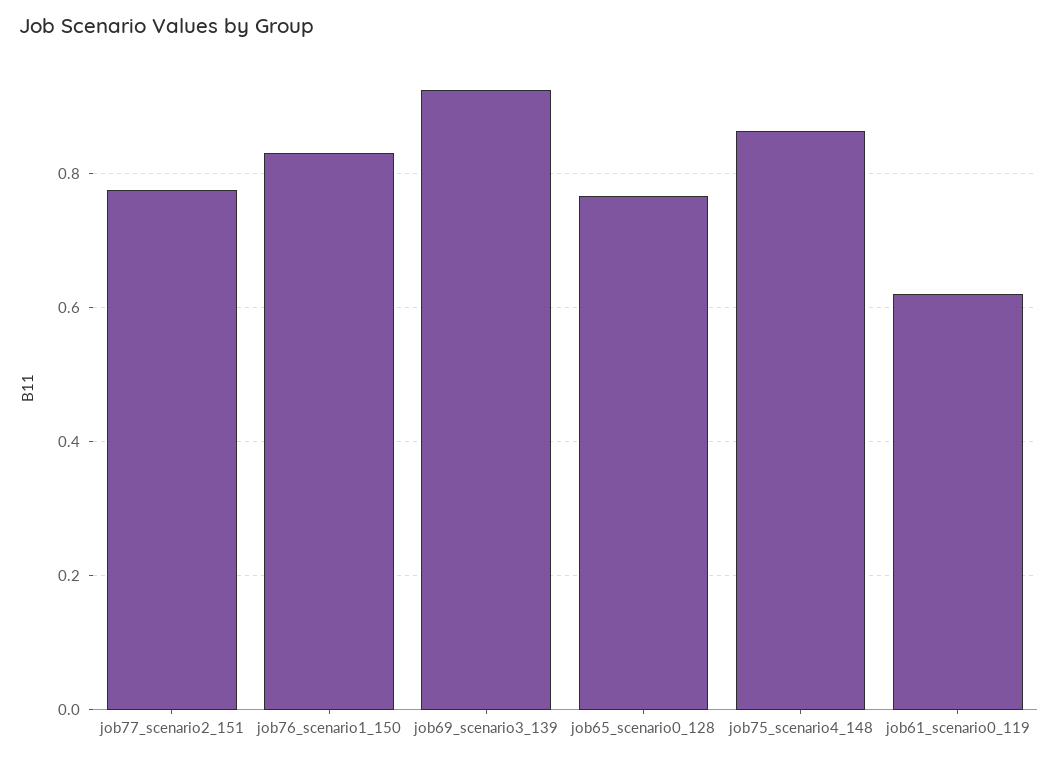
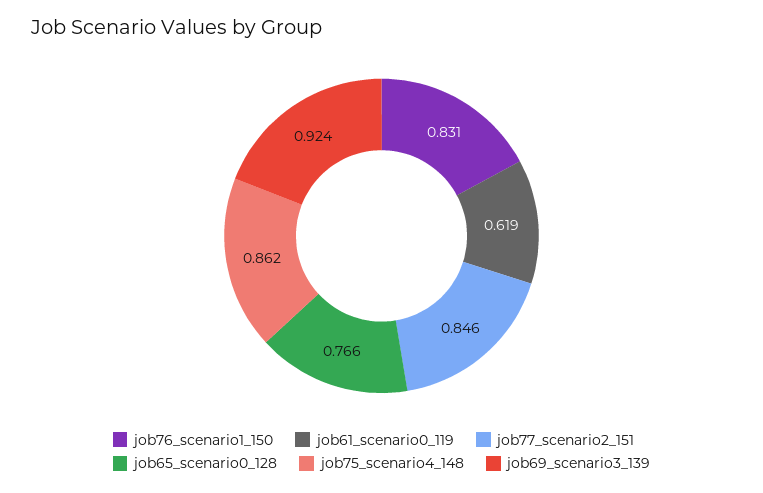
  {
-   "job77_scenario2_151": 0.78,
+   "job77_scenario2_151": 0.846,
    "job76_scenario1_150": 0.831,
    "job69_scenario3_139": 0.924,
    "job65_scenario0_128": 0.766,
    "job75_scenario4_148": 0.862,
    "job61_scenario0_119": 0.619
  }

